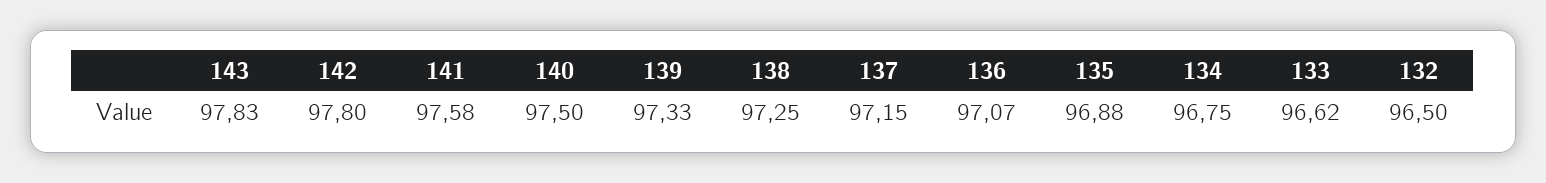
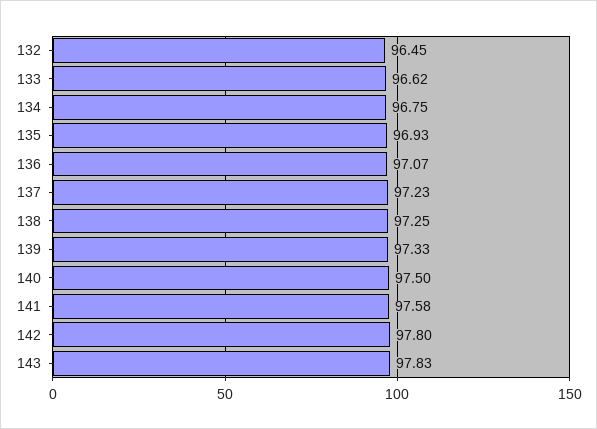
  {
    "143": 97.83,
    "142": 97.8,
    "141": 97.58,
    "140": 97.5,
    "139": 97.33,
    "138": 97.25,
-   "137": 97.15,
+   "137": 97.23,
    "136": 97.07,
-   "135": 96.88,
+   "135": 96.93,
    "134": 96.75,
    "133": 96.62,
-   "132": 96.5
+   "132": 96.45
  }

